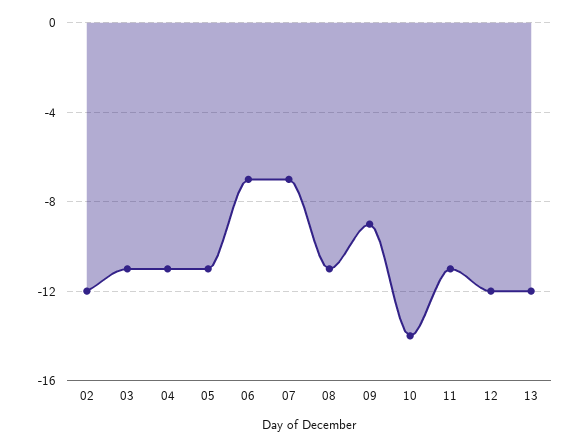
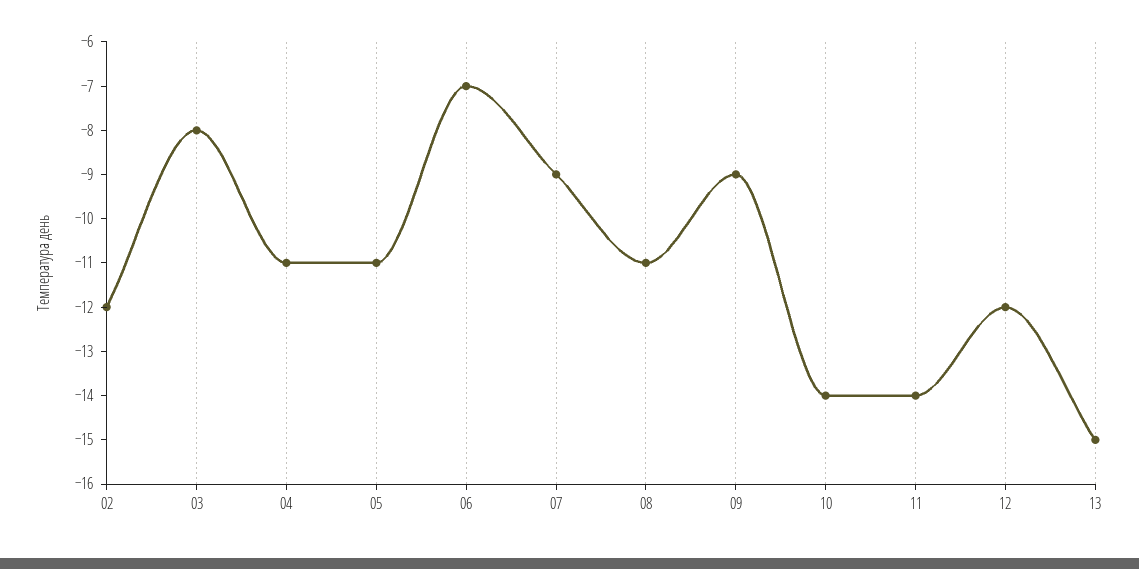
  {
    "02": -12,
-   "03": -11,
+   "03": -8,
    "04": -11,
    "05": -11,
    "06": -7,
-   "07": -7,
+   "07": -9,
    "08": -11,
    "09": -9,
    "10": -14,
-   "11": -11,
+   "11": -14,
    "12": -12,
-   "13": -12
+   "13": -15
  }

